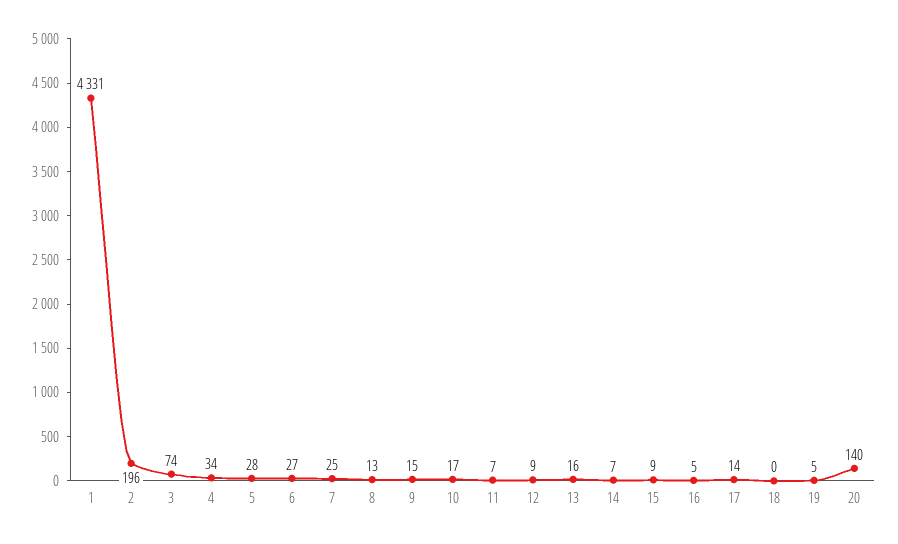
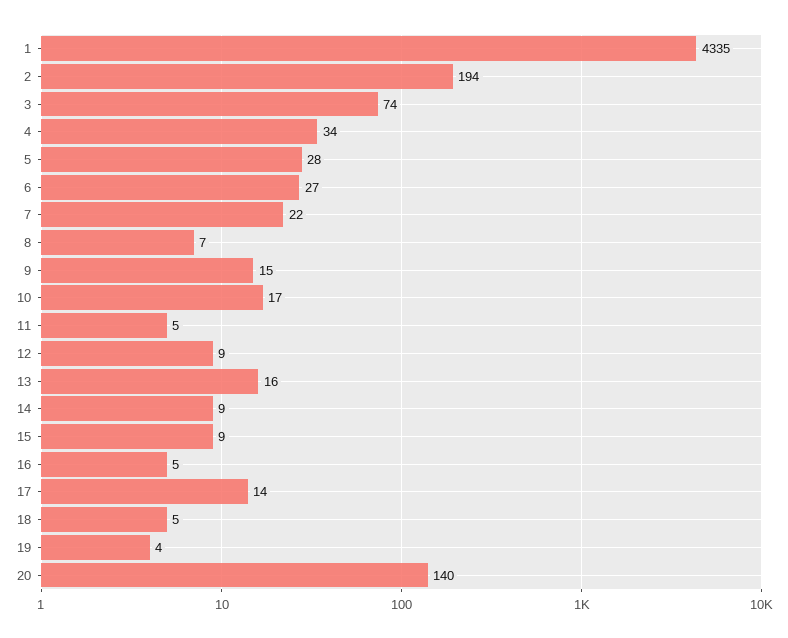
  {
-   "1": 4331,
+   "1": 4335,
-   "2": 196,
+   "2": 194,
    "3": 74,
    "4": 34,
    "5": 28,
    "6": 27,
-   "7": 25,
+   "7": 22,
-   "8": 13,
+   "8": 7,
    "9": 15,
    "10": 17,
-   "11": 7,
+   "11": 5,
    "12": 9,
    "13": 16,
-   "14": 7,
+   "14": 9,
    "15": 9,
    "16": 5,
    "17": 14,
-   "18": 0,
+   "18": 5,
-   "19": 5,
+   "19": 4,
    "20": 140
  }

